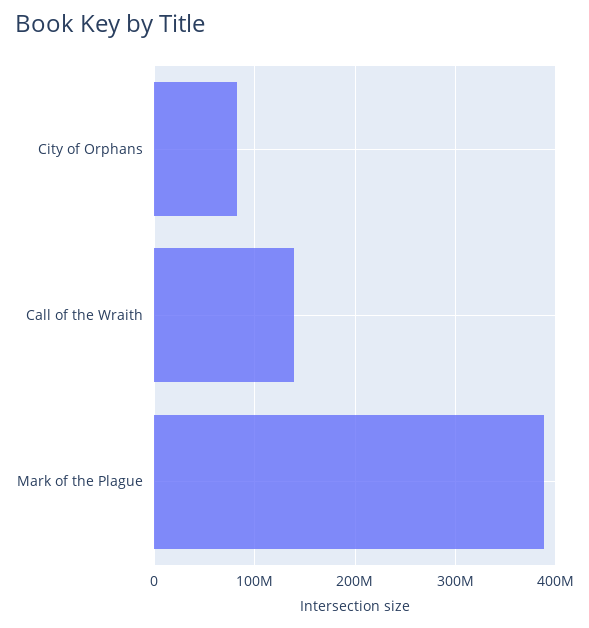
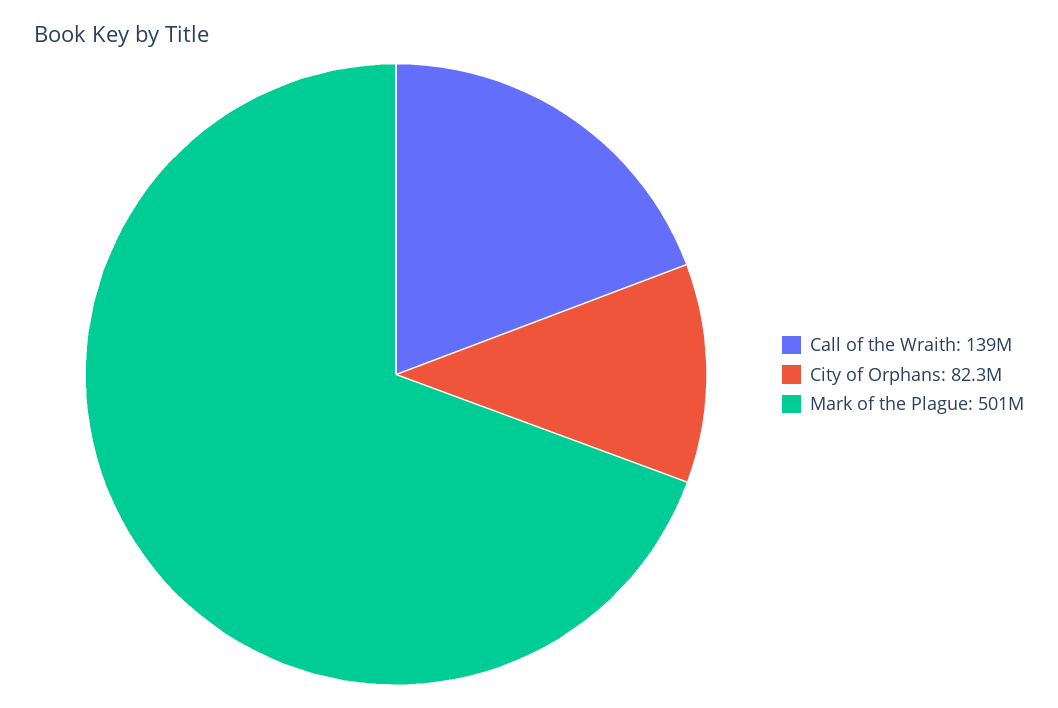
  {
    "City of Orphans": 82300000,
    "Call of the Wraith": 139000000,
-   "Mark of the Plague": 390000000
+   "Mark of the Plague": 501000000
  }

